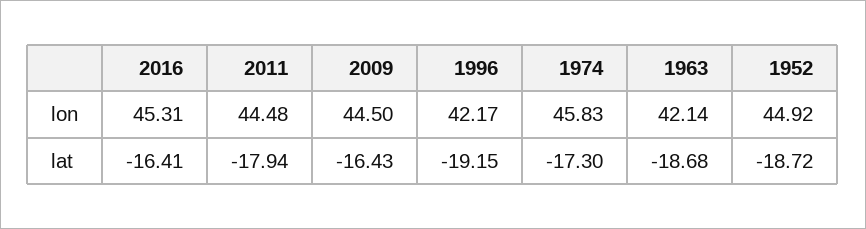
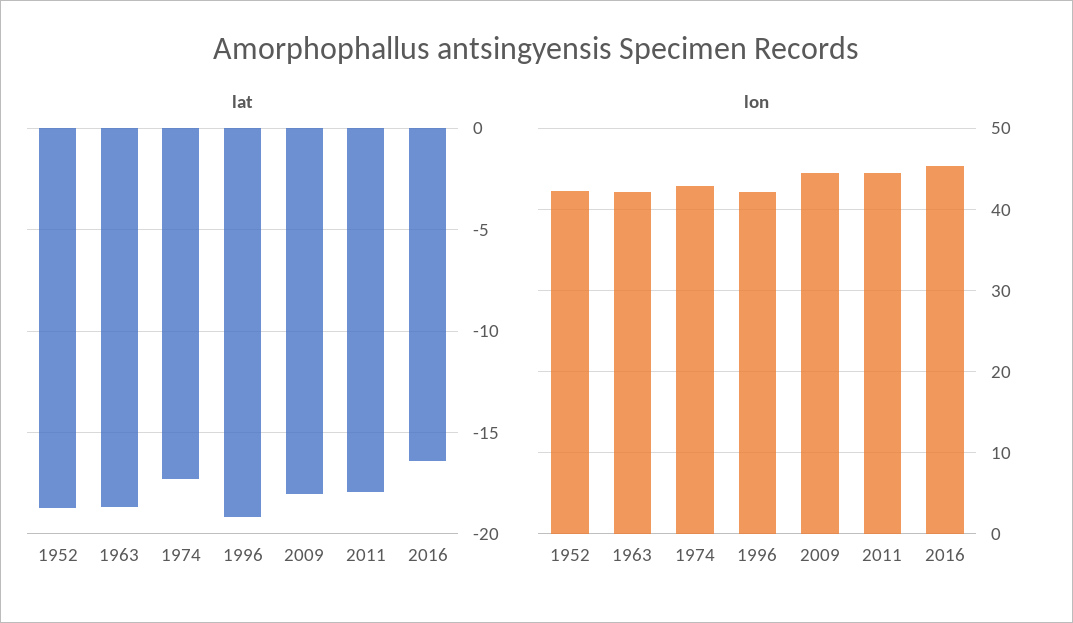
  {
    "lon": {
      "2016": 45.31,
      "2011": 44.48,
      "2009": 44.5,
      "1996": 42.17,
-     "1974": 45.83,
+     "1974": 43,
      "1963": 42.14,
-     "1952": 44.92
+     "1952": 42
    },
    "lat": {
      "2016": -16.41,
      "2011": -17.94,
-     "2009": -16.43,
+     "2009": -18,
      "1996": -19.15,
      "1974": -17.3,
      "1963": -18.68,
      "1952": -18.72
    }
  }

